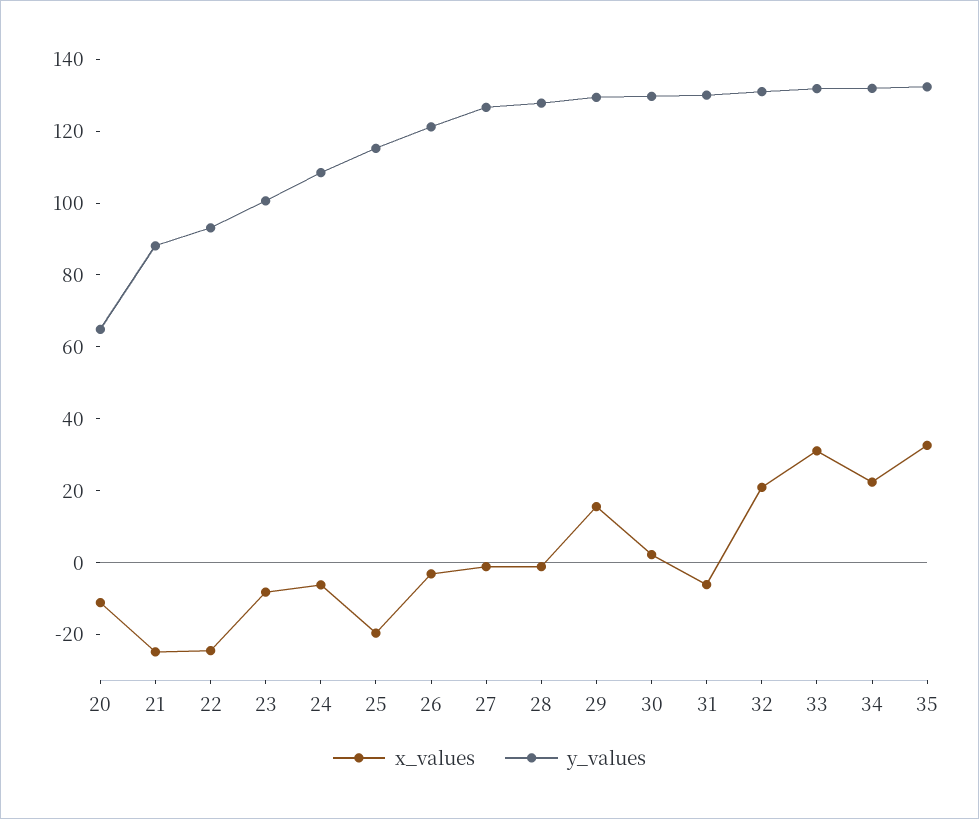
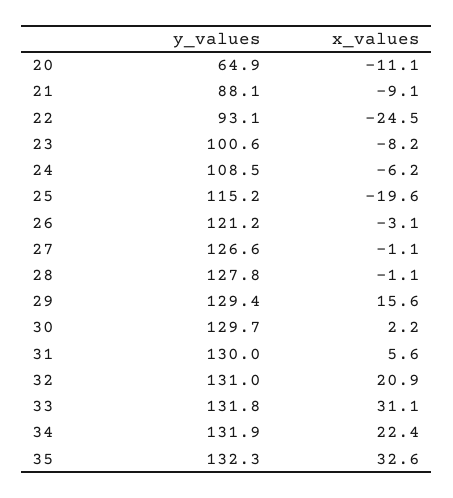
  {
    "x_values": {
      "20": -11.1,
-     "21": -25,
+     "21": -9.1,
      "22": -24.5,
      "23": -8.2,
      "24": -6.2,
      "25": -19.6,
      "26": -3.1,
      "27": -1.1,
      "28": -1.1,
      "29": 15.6,
      "30": 2.2,
-     "31": -5,
+     "31": 5.6,
      "32": 20.9,
      "33": 31.1,
      "34": 22.4,
      "35": 32.6
    },
    "y_values": {
      "20": 64.9,
      "21": 88.1,
      "22": 93.1,
      "23": 100.6,
      "24": 108.5,
      "25": 115.2,
      "26": 121.2,
      "27": 126.6,
      "28": 127.8,
      "29": 129.4,
      "30": 129.7,
      "31": 130,
      "32": 131,
      "33": 131.8,
      "34": 131.9,
      "35": 132.3
    }
  }

